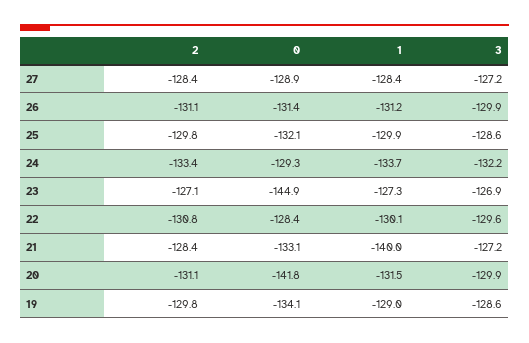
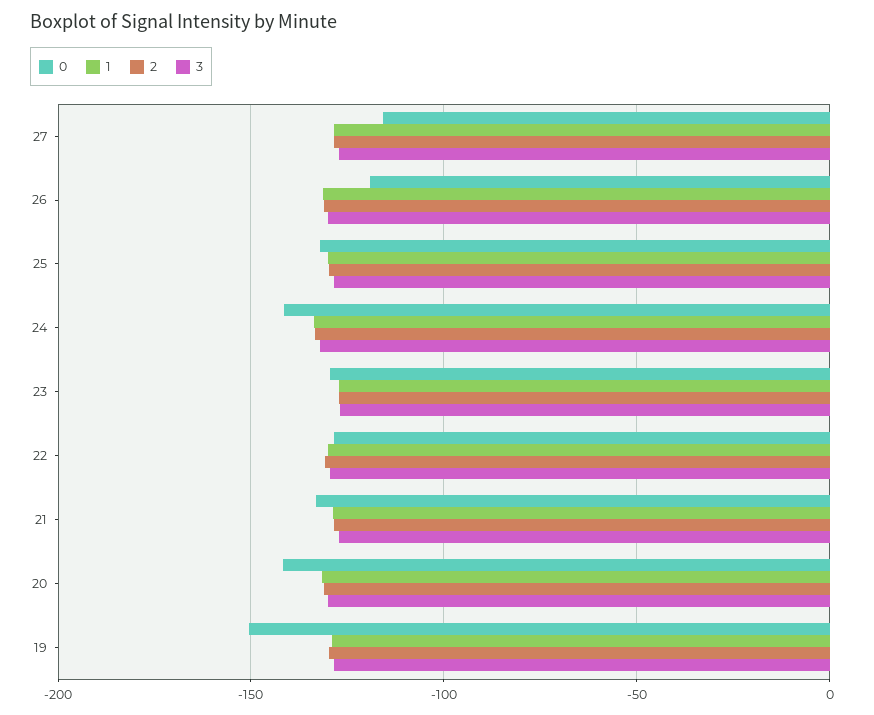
  {
    "2": {
      "27": -128.4,
      "26": -131.1,
      "25": -129.8,
      "24": -133.4,
      "23": -127.1,
      "22": -130.8,
      "21": -128.4,
      "20": -131.1,
      "19": -129.8
    },
    "0": {
-     "27": -128.9,
+     "27": -115,
-     "26": -131.4,
+     "26": -120,
      "25": -132.1,
-     "24": -129.3,
+     "24": -140,
-     "23": -144.9,
+     "23": -130,
      "22": -128.4,
      "21": -133.1,
      "20": -141.8,
-     "19": -134.1
+     "19": -150
    },
    "1": {
      "27": -128.4,
      "26": -131.2,
      "25": -129.9,
      "24": -133.7,
      "23": -127.3,
      "22": -130.1,
-     "21": -140,
+     "21": -130,
      "20": -131.5,
      "19": -129
    },
    "3": {
      "27": -127.2,
      "26": -129.9,
      "25": -128.6,
      "24": -132.2,
      "23": -126.9,
      "22": -129.6,
      "21": -127.2,
      "20": -129.9,
      "19": -128.6
    }
  }

